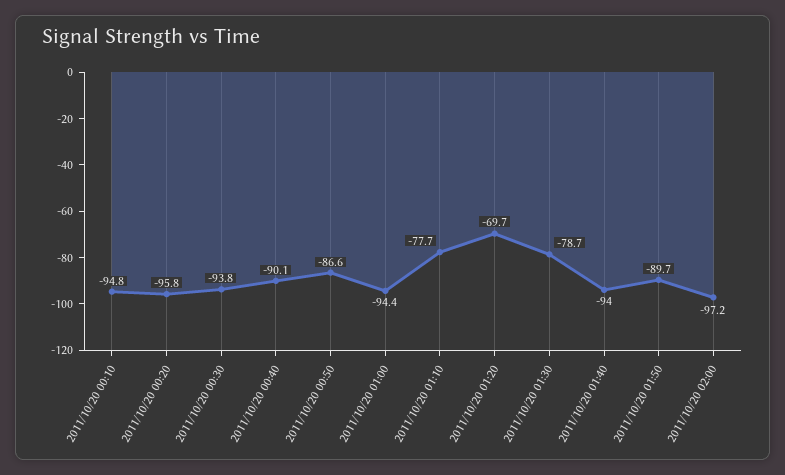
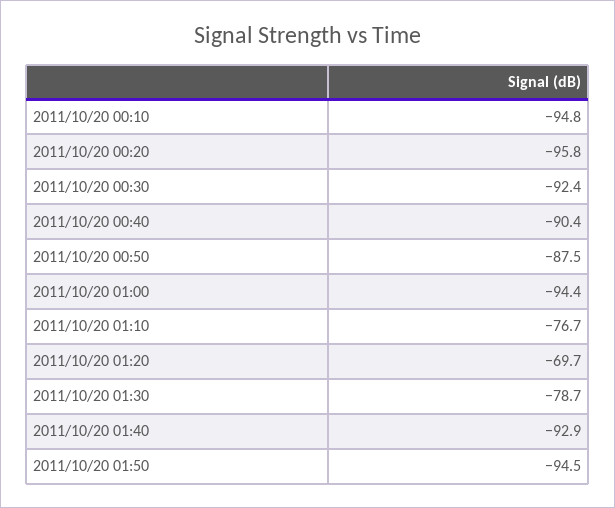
  {
    "2011/10/20 00:10": -94.8,
    "2011/10/20 00:20": -95.8,
-   "2011/10/20 00:30": -93.8,
+   "2011/10/20 00:30": -92.4,
-   "2011/10/20 00:40": -90.1,
+   "2011/10/20 00:40": -90.4,
-   "2011/10/20 00:50": -86.6,
+   "2011/10/20 00:50": -87.5,
    "2011/10/20 01:00": -94.4,
-   "2011/10/20 01:10": -77.7,
+   "2011/10/20 01:10": -76.7,
    "2011/10/20 01:20": -69.7,
    "2011/10/20 01:30": -78.7,
-   "2011/10/20 01:40": -94,
+   "2011/10/20 01:40": -92.9,
-   "2011/10/20 01:50": -89.7,
+   "2011/10/20 01:50": -94.5
-   "2011/10/20 02:00": -97.2
  }

